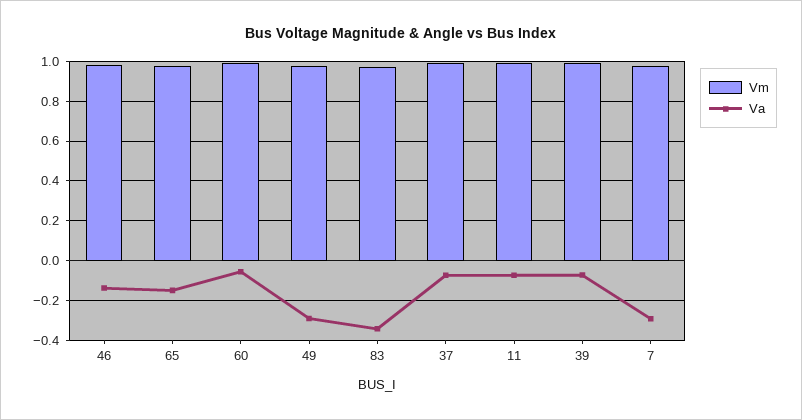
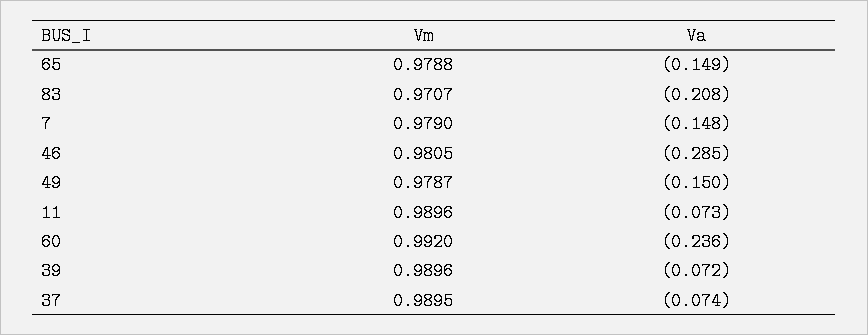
  {
    "Vm": {
      "46": 0.9805,
      "65": 0.9788,
      "60": 0.992,
      "49": 0.9787,
      "83": 0.9707,
      "37": 0.9895,
      "11": 0.9896,
      "39": 0.9896,
      "7": 0.979
    },
    "Va": {
-     "46": -0.15,
+     "46": -0.285,
      "65": -0.149,
-     "60": -0.05,
+     "60": -0.236,
-     "49": -0.3,
+     "49": -0.15,
-     "83": -0.35,
+     "83": -0.208,
      "37": -0.074,
      "11": -0.073,
      "39": -0.072,
-     "7": -0.3
+     "7": -0.148
    }
  }

